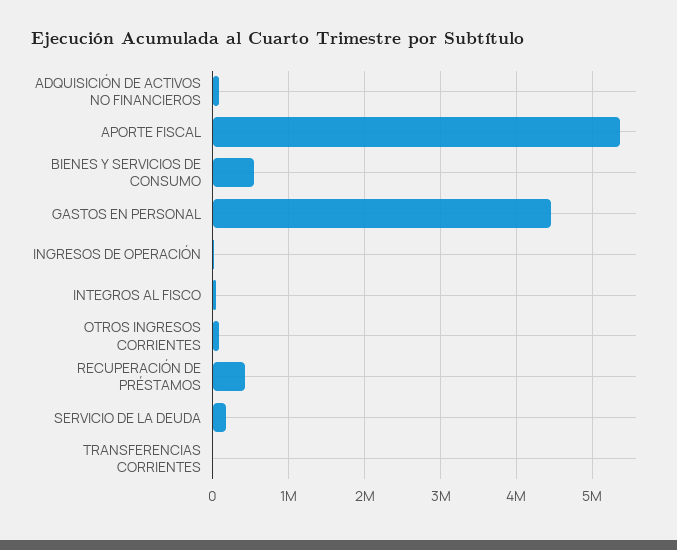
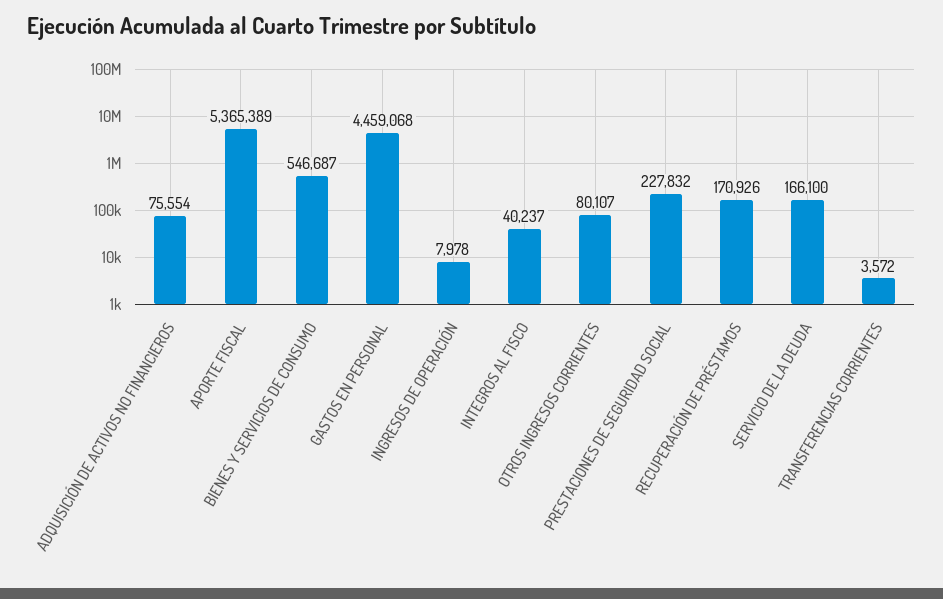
  {
    "ADQUISICIÓN DE ACTIVOS NO FINANCIEROS": 75554,
    "APORTE FISCAL": 5365389,
    "BIENES Y SERVICIOS DE CONSUMO": 546687,
    "GASTOS EN PERSONAL": 4459068,
    "INGRESOS DE OPERACIÓN": 7978,
    "INTEGROS AL FISCO": 40237,
    "OTROS INGRESOS CORRIENTES": 80107,
-   "RECUPERACIÓN DE PRÉSTAMOS": 400000,
+   "RECUPERACIÓN DE PRÉSTAMOS": 170926,
    "SERVICIO DE LA DEUDA": 166100,
-   "TRANSFERENCIAS CORRIENTES": 3572
+   "TRANSFERENCIAS CORRIENTES": 3572,
+   "PRESTACIONES DE SEGURIDAD SOCIAL": 227832
  }

